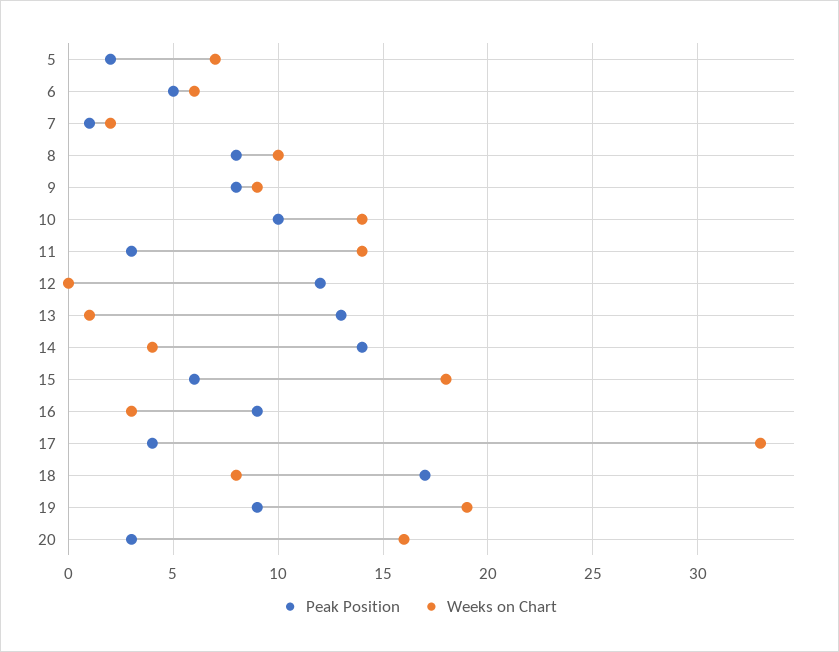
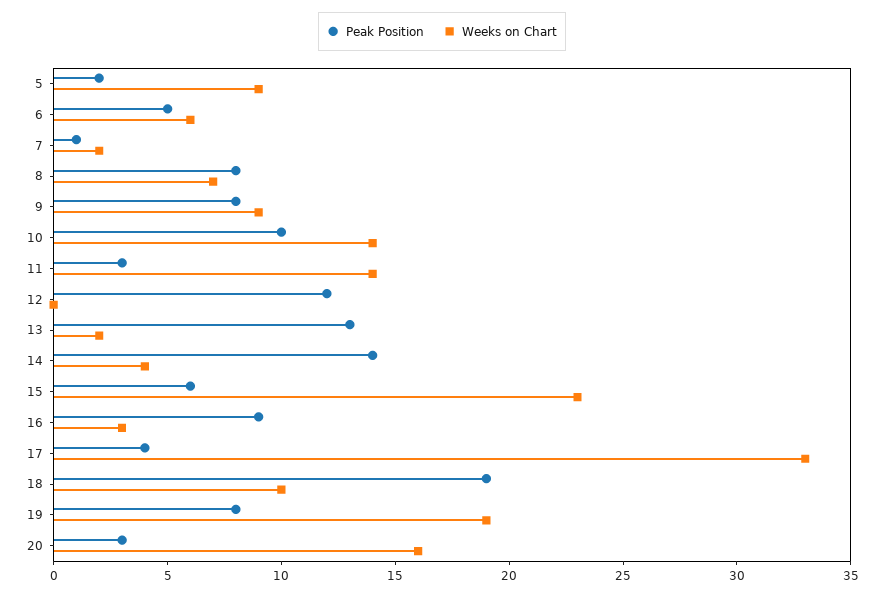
  {
    "Peak Position": {
      "5": 2,
      "6": 5,
      "7": 1,
      "8": 8,
      "9": 8,
      "10": 10,
      "11": 3,
      "12": 12,
      "13": 13,
      "14": 14,
      "15": 6,
      "16": 9,
      "17": 4,
-     "18": 17,
+     "18": 19,
-     "19": 9,
+     "19": 8,
      "20": 3
    },
    "Weeks on Chart": {
-     "5": 7,
+     "5": 9,
      "6": 6,
      "7": 2,
-     "8": 10,
+     "8": 7,
      "9": 9,
      "10": 14,
      "11": 14,
      "12": 0,
-     "13": 1,
+     "13": 2,
      "14": 4,
-     "15": 18,
+     "15": 23,
      "16": 3,
      "17": 33,
-     "18": 8,
+     "18": 10,
      "19": 19,
      "20": 16
    }
  }

